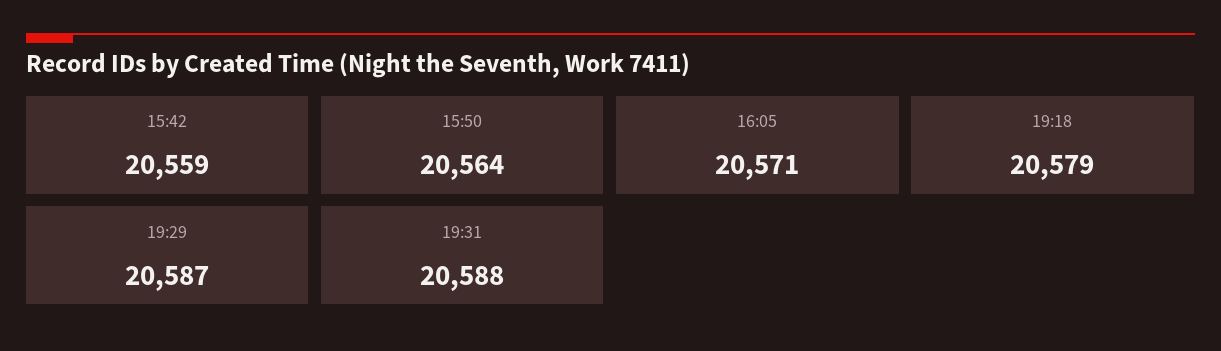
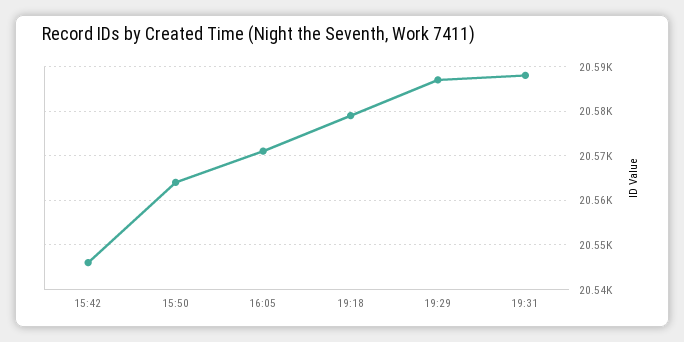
  {
-   "15:42": 20559,
+   "15:42": 20545,
    "15:50": 20564,
    "16:05": 20571,
    "19:18": 20579,
    "19:29": 20587,
    "19:31": 20588
  }

